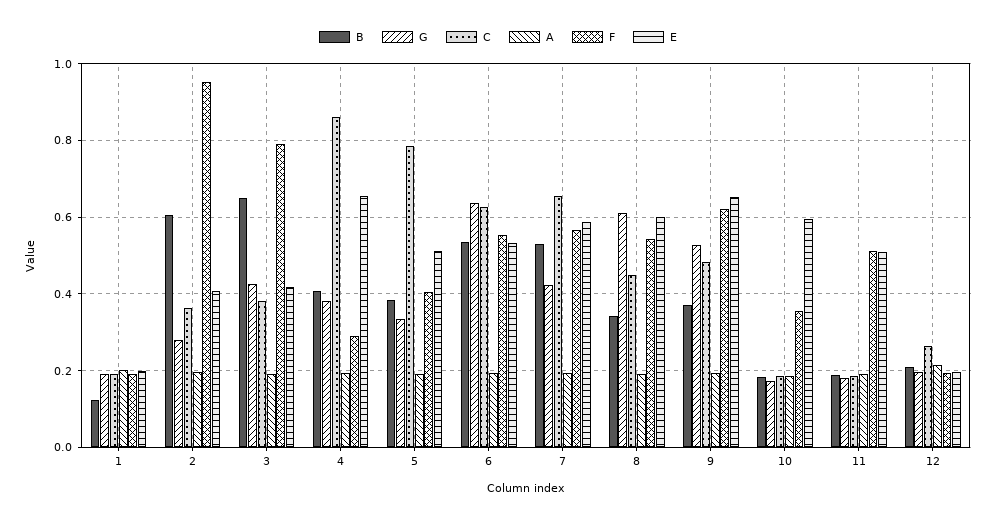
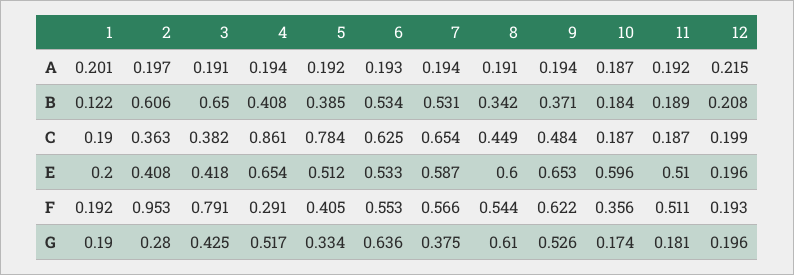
  {
    "B": {
      "1": 0.122,
      "2": 0.606,
      "3": 0.65,
      "4": 0.408,
      "5": 0.385,
      "6": 0.534,
      "7": 0.531,
      "8": 0.342,
      "9": 0.371,
      "10": 0.184,
      "11": 0.189,
      "12": 0.208
    },
    "G": {
      "1": 0.19,
      "2": 0.28,
      "3": 0.425,
-     "4": 0.38,
+     "4": 0.517,
      "5": 0.334,
      "6": 0.636,
-     "7": 0.42,
+     "7": 0.375,
      "8": 0.61,
      "9": 0.526,
      "10": 0.174,
      "11": 0.181,
      "12": 0.196
    },
    "C": {
      "1": 0.19,
      "2": 0.363,
      "3": 0.382,
      "4": 0.861,
      "5": 0.784,
      "6": 0.625,
      "7": 0.654,
      "8": 0.449,
      "9": 0.484,
      "10": 0.187,
      "11": 0.187,
-     "12": 0.26
+     "12": 0.199
    },
    "A": {
      "1": 0.201,
      "2": 0.197,
      "3": 0.191,
      "4": 0.194,
      "5": 0.192,
      "6": 0.193,
      "7": 0.194,
      "8": 0.191,
      "9": 0.194,
      "10": 0.187,
      "11": 0.192,
      "12": 0.215
    },
    "F": {
      "1": 0.192,
      "2": 0.953,
      "3": 0.791,
      "4": 0.291,
      "5": 0.405,
      "6": 0.553,
      "7": 0.566,
      "8": 0.544,
      "9": 0.622,
      "10": 0.356,
      "11": 0.511,
      "12": 0.193
    },
    "E": {
      "1": 0.2,
      "2": 0.408,
      "3": 0.418,
      "4": 0.654,
      "5": 0.512,
      "6": 0.533,
      "7": 0.587,
      "8": 0.6,
      "9": 0.653,
      "10": 0.596,
      "11": 0.51,
      "12": 0.196
    }
  }

